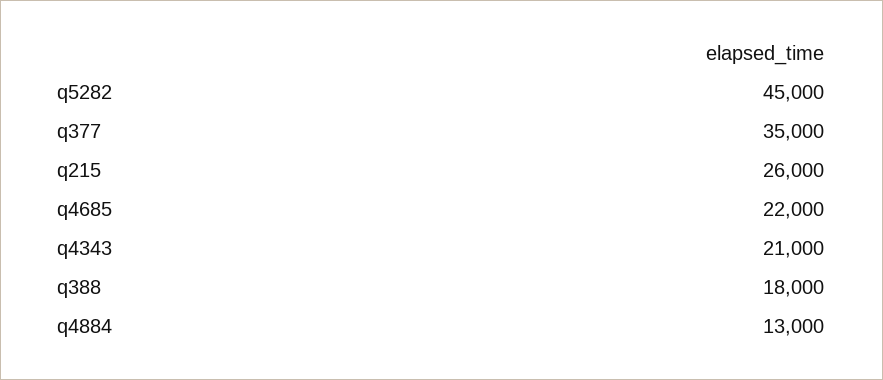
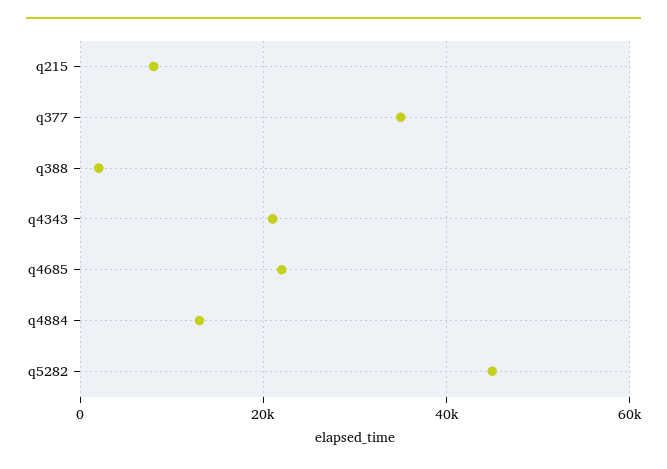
  {
    "q5282": 45000,
    "q377": 35000,
-   "q215": 26000,
+   "q215": 8000,
    "q4685": 22000,
    "q4343": 21000,
-   "q388": 18000,
+   "q388": 2000,
    "q4884": 13000
  }

